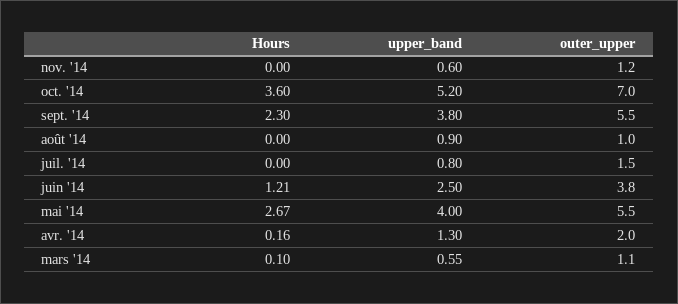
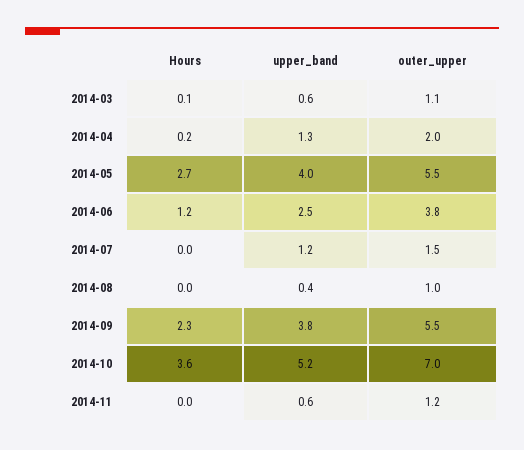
  {
    "Hours": {
      "nov. '14": 0,
      "oct. '14": 3.6,
      "sept. '14": 2.3,
      "août '14": 0,
      "juil. '14": 0,
      "juin '14": 1.21,
      "mai '14": 2.67,
      "avr. '14": 0.16,
      "mars '14": 0.1
    },
    "upper_band": {
      "nov. '14": 0.6,
      "oct. '14": 5.2,
      "sept. '14": 3.8,
-     "août '14": 0.9,
+     "août '14": 0.4,
-     "juil. '14": 0.8,
+     "juil. '14": 1.2,
      "juin '14": 2.5,
      "mai '14": 4,
      "avr. '14": 1.3,
      "mars '14": 0.55
    },
    "outer_upper": {
      "nov. '14": 1.2,
      "oct. '14": 7,
      "sept. '14": 5.5,
      "août '14": 1,
      "juil. '14": 1.5,
      "juin '14": 3.8,
      "mai '14": 5.5,
      "avr. '14": 2,
      "mars '14": 1.1
    }
  }

